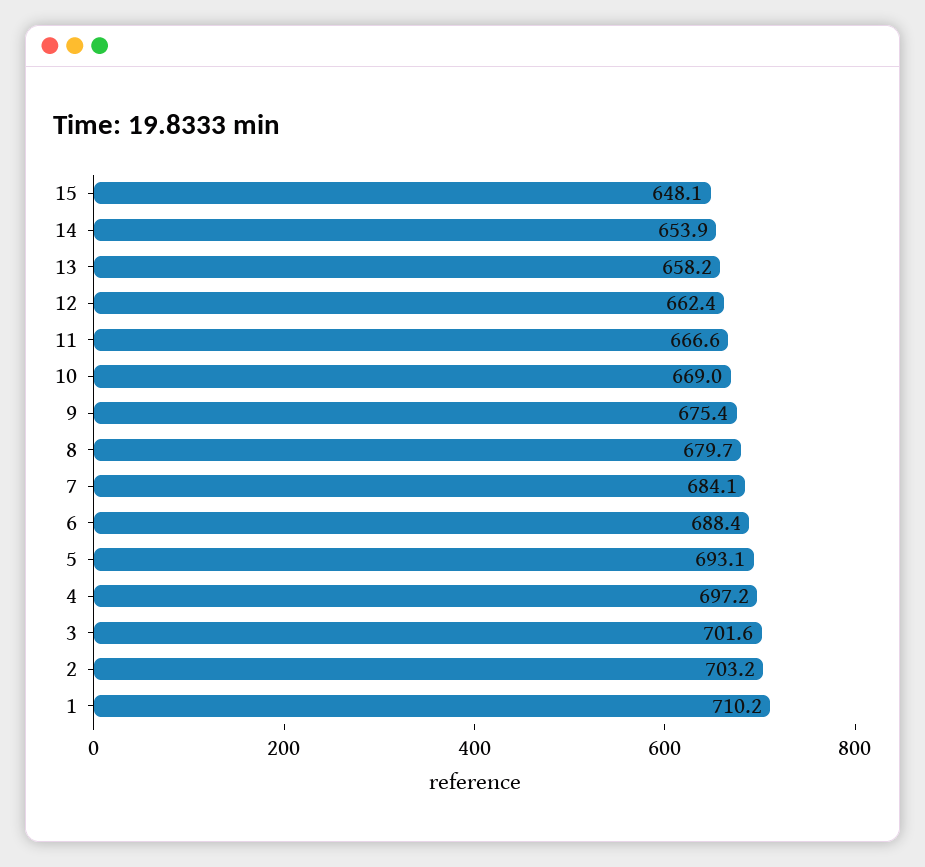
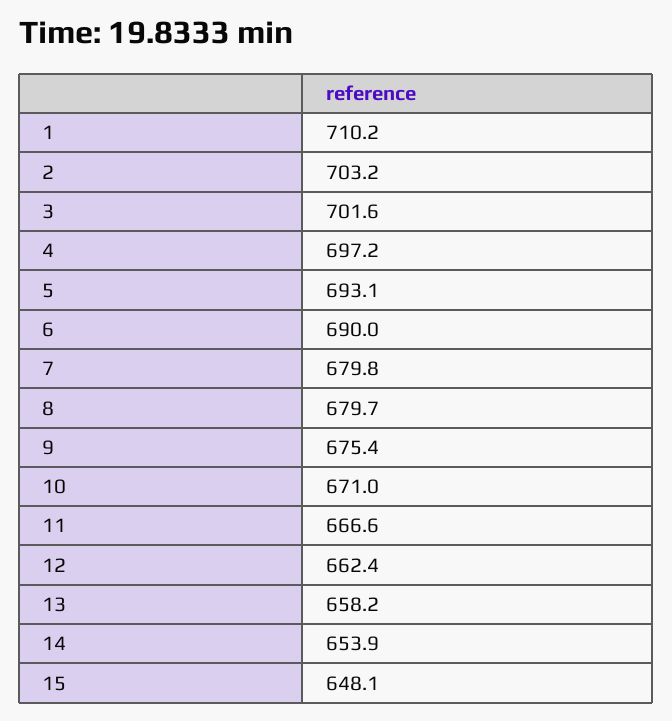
  {
    "15": 648.1,
    "14": 653.9,
    "13": 658.2,
    "12": 662.4,
    "11": 666.6,
-   "10": 669,
+   "10": 671,
    "9": 675.4,
    "8": 679.7,
-   "7": 684.1,
+   "7": 679.8,
-   "6": 688.4,
+   "6": 690,
    "5": 693.1,
    "4": 697.2,
    "3": 701.6,
    "2": 703.2,
    "1": 710.2
  }

